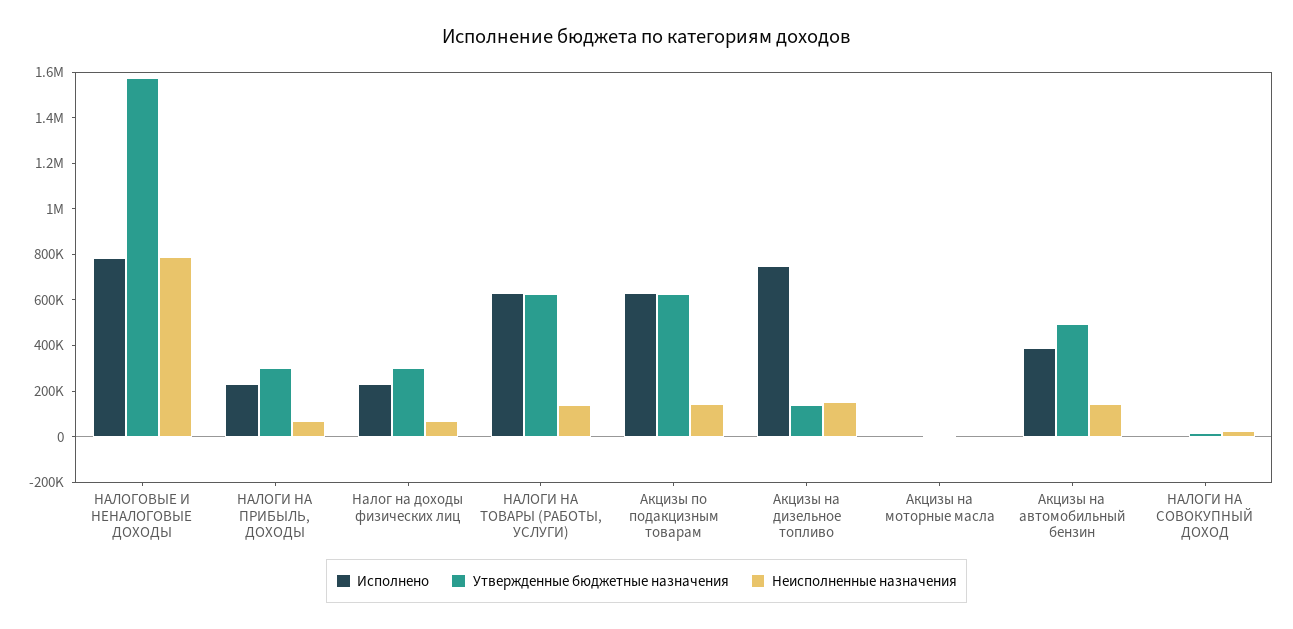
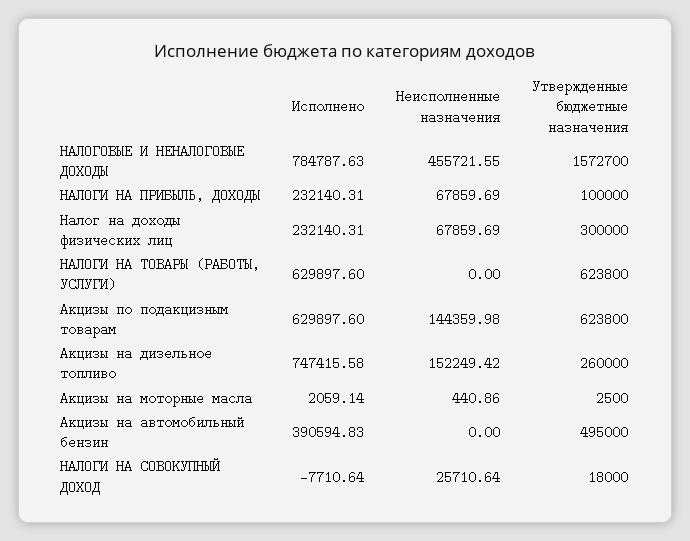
  {
    "Исполнено": {
      "НАЛОГОВЫЕ И НЕНАЛОГОВЫЕ ДОХОДЫ": 784787.63,
      "НАЛОГИ НА ПРИБЫЛЬ, ДОХОДЫ": 232140.31,
      "Налог на доходы физических лиц": 232140.31,
      "НАЛОГИ НА ТОВАРЫ (РАБОТЫ, УСЛУГИ)": 629897.6,
      "Акцизы по подакцизным товарам": 629897.6,
      "Акцизы на дизельное топливо": 747415.58,
      "Акцизы на моторные масла": 2059.14,
      "Акцизы на автомобильный бензин": 390594.83,
      "НАЛОГИ НА СОВОКУПНЫЙ ДОХОД": -7710.64
    },
    "Утвержденные бюджетные назначения": {
      "НАЛОГОВЫЕ И НЕНАЛОГОВЫЕ ДОХОДЫ": 1572700,
-     "НАЛОГИ НА ПРИБЫЛЬ, ДОХОДЫ": 300000,
+     "НАЛОГИ НА ПРИБЫЛЬ, ДОХОДЫ": 100000,
      "Налог на доходы физических лиц": 300000,
      "НАЛОГИ НА ТОВАРЫ (РАБОТЫ, УСЛУГИ)": 623800,
      "Акцизы по подакцизным товарам": 623800,
-     "Акцизы на дизельное топливо": 150000,
+     "Акцизы на дизельное топливо": 260000,
      "Акцизы на моторные масла": 2500,
      "Акцизы на автомобильный бензин": 495000,
      "НАЛОГИ НА СОВОКУПНЫЙ ДОХОД": 18000
    },
    "Неисполненные назначения": {
-     "НАЛОГОВЫЕ И НЕНАЛОГОВЫЕ ДОХОДЫ": 800000,
+     "НАЛОГОВЫЕ И НЕНАЛОГОВЫЕ ДОХОДЫ": 455721.55,
      "НАЛОГИ НА ПРИБЫЛЬ, ДОХОДЫ": 67859.69,
      "Налог на доходы физических лиц": 67859.69,
-     "НАЛОГИ НА ТОВАРЫ (РАБОТЫ, УСЛУГИ)": 150000,
+     "НАЛОГИ НА ТОВАРЫ (РАБОТЫ, УСЛУГИ)": 0,
      "Акцизы по подакцизным товарам": 144359.98,
      "Акцизы на дизельное топливо": 152249.42,
      "Акцизы на моторные масла": 440.86,
-     "Акцизы на автомобильный бензин": 150000,
+     "Акцизы на автомобильный бензин": 0,
      "НАЛОГИ НА СОВОКУПНЫЙ ДОХОД": 25710.64
    }
  }

